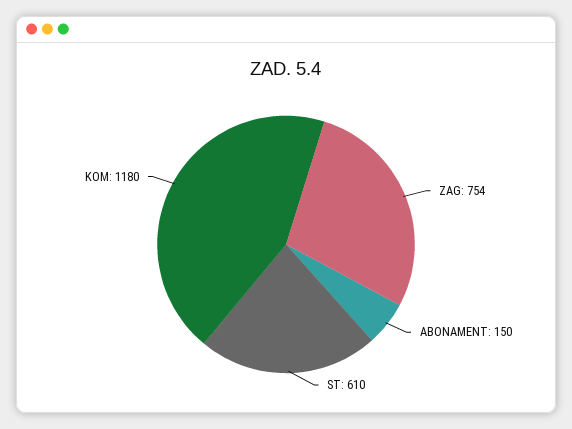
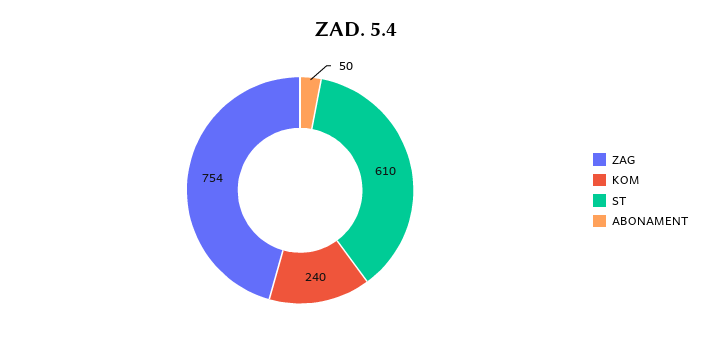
  {
    "ZAG": 754,
-   "ABONAMENT": 150,
+   "ABONAMENT": 50,
    "ST": 610,
-   "KOM": 1180
+   "KOM": 240
  }

